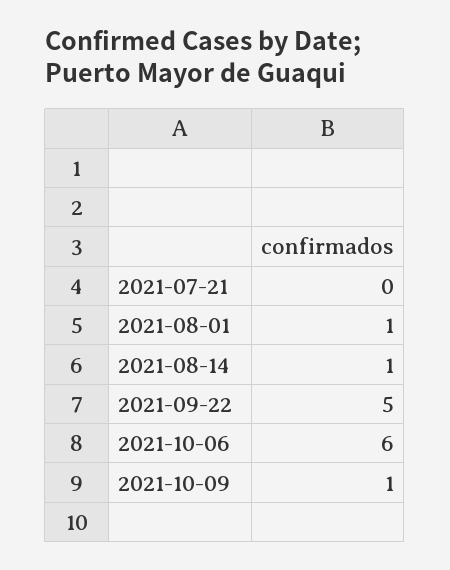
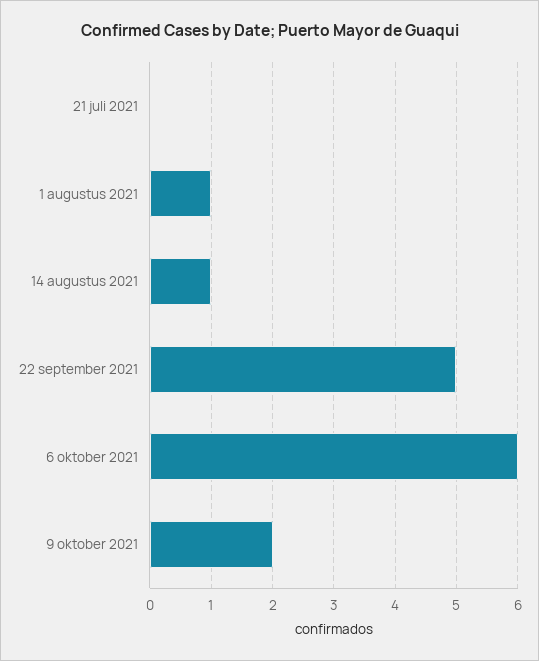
  {
    "2021-07-21": 0,
    "2021-08-01": 1,
    "2021-08-14": 1,
    "2021-09-22": 5,
    "2021-10-06": 6,
-   "2021-10-09": 1
+   "2021-10-09": 2
  }

